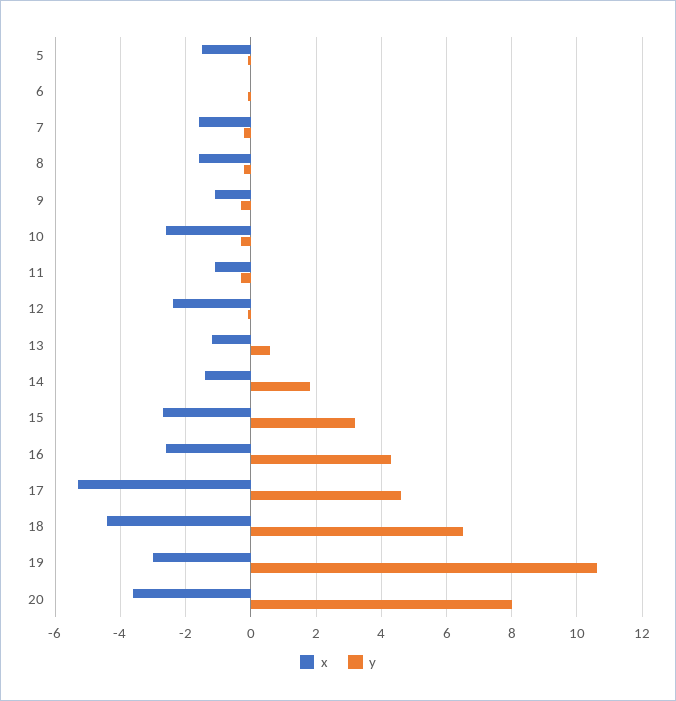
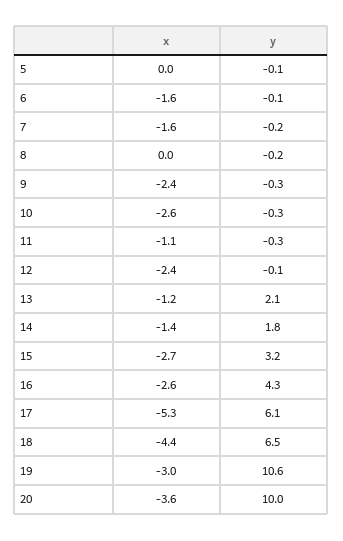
  {
    "x": {
-     "5": -1.5,
+     "5": 0,
-     "6": 0,
+     "6": -1.6,
      "7": -1.6,
-     "8": -1.5,
+     "8": 0,
-     "9": -1,
+     "9": -2.4,
      "10": -2.6,
      "11": -1.1,
      "12": -2.4,
      "13": -1.2,
      "14": -1.4,
      "15": -2.7,
      "16": -2.6,
      "17": -5.3,
      "18": -4.4,
      "19": -3,
      "20": -3.6
    },
    "y": {
      "5": -0.1,
      "6": -0.1,
      "7": -0.2,
      "8": -0.2,
      "9": -0.3,
      "10": -0.3,
      "11": -0.3,
      "12": -0.1,
-     "13": 0.5,
+     "13": 2.1,
      "14": 1.8,
      "15": 3.2,
      "16": 4.3,
-     "17": 4.5,
+     "17": 6.1,
      "18": 6.5,
      "19": 10.6,
-     "20": 8
+     "20": 10
    }
  }

